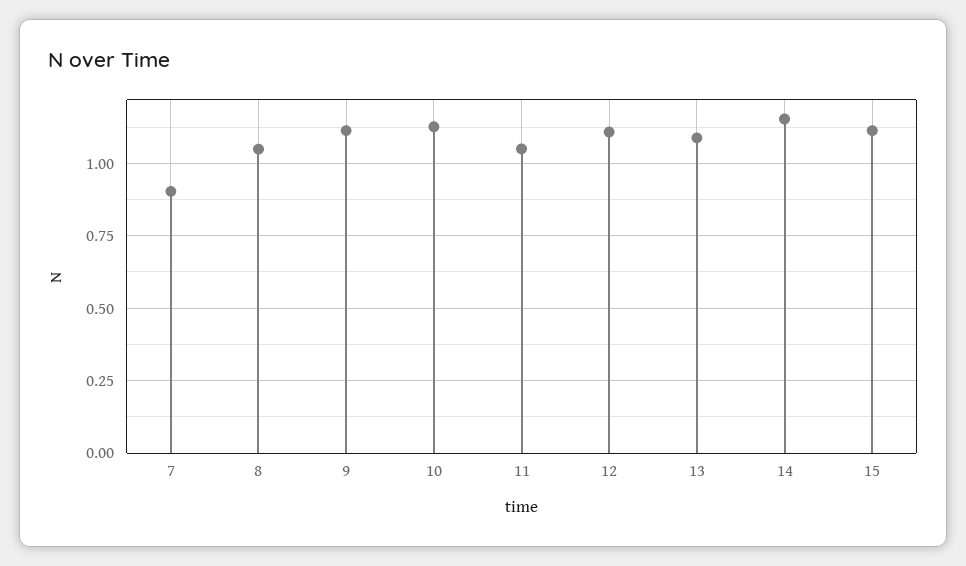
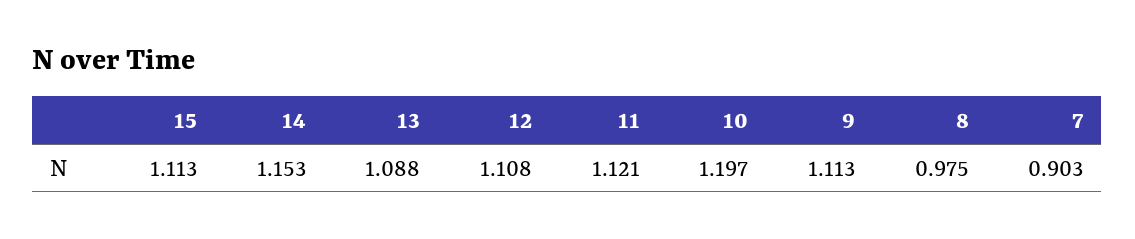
  {
    "7": 0.903,
-   "8": 1.05,
+   "8": 0.975,
    "9": 1.113,
-   "10": 1.125,
+   "10": 1.197,
-   "11": 1.05,
+   "11": 1.121,
    "12": 1.108,
    "13": 1.088,
    "14": 1.153,
    "15": 1.113
  }

